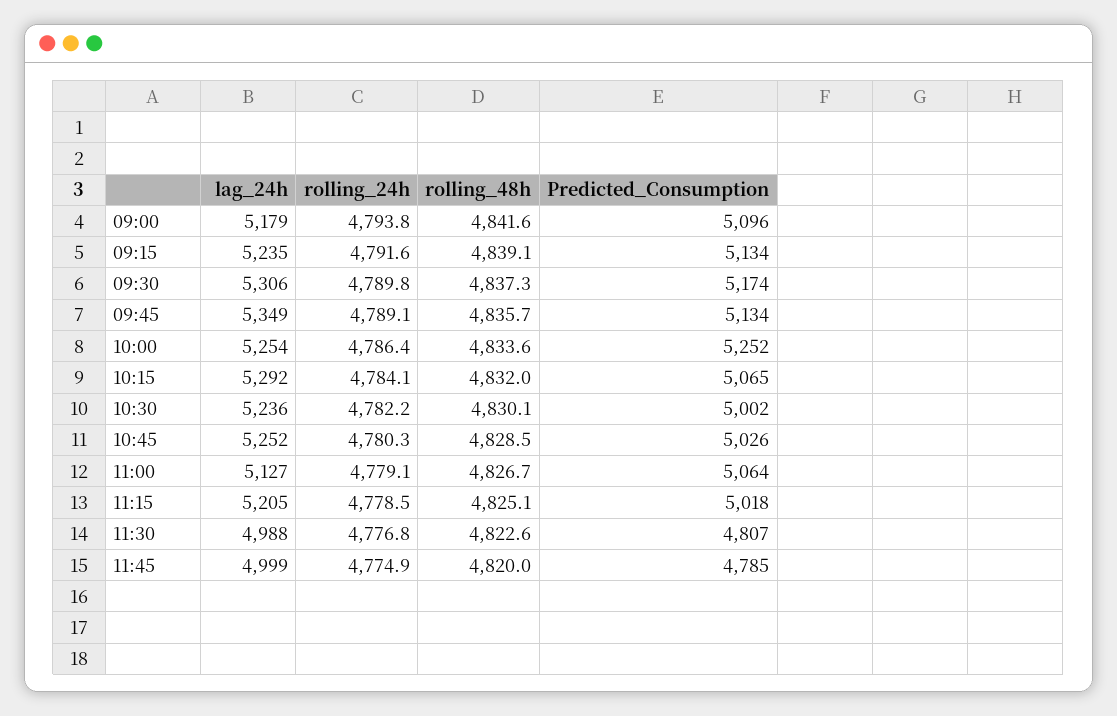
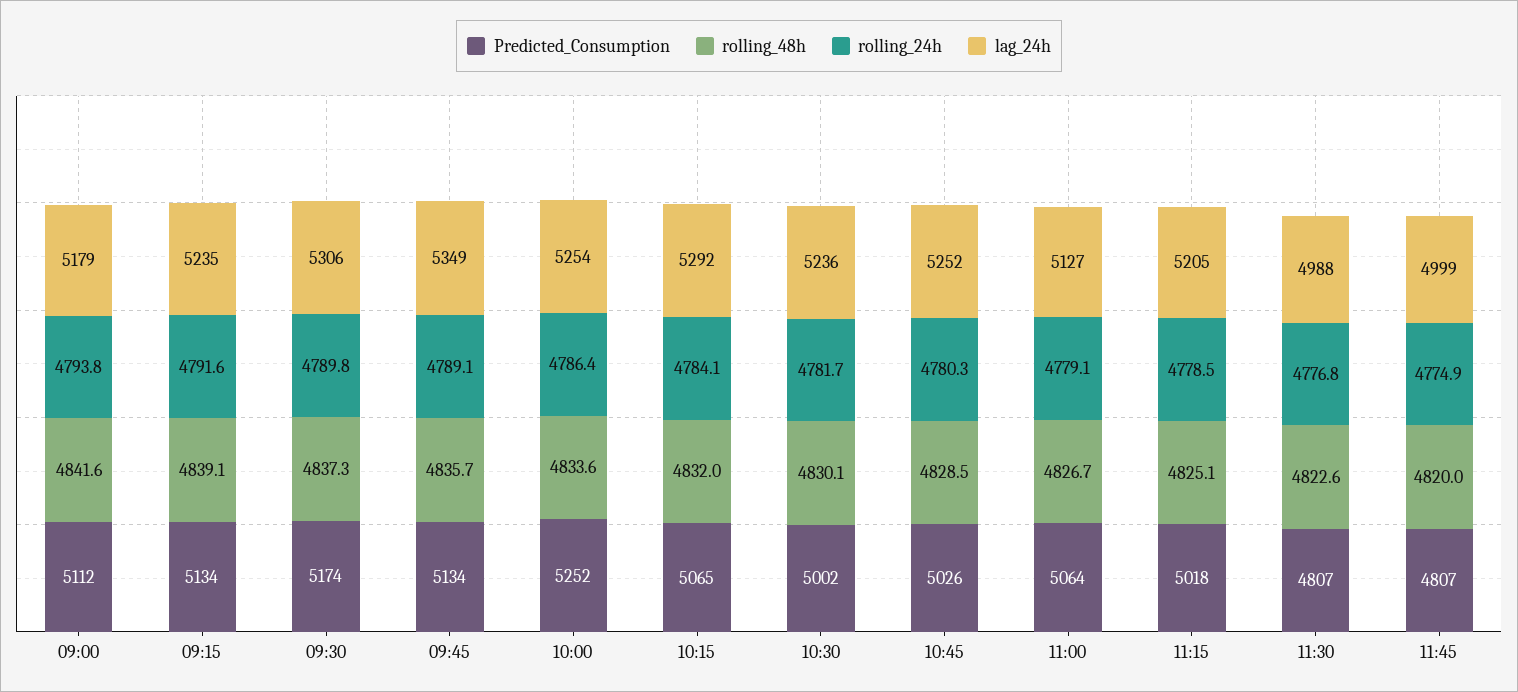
  {
    "lag_24h": {
      "09:00": 5179,
      "09:15": 5235,
      "09:30": 5306,
      "09:45": 5349,
      "10:00": 5254,
      "10:15": 5292,
      "10:30": 5236,
      "10:45": 5252,
      "11:00": 5127,
      "11:15": 5205,
      "11:30": 4988,
      "11:45": 4999
    },
    "rolling_24h": {
      "09:00": 4793.8,
      "09:15": 4791.6,
      "09:30": 4789.8,
      "09:45": 4789.1,
      "10:00": 4786.4,
      "10:15": 4784.1,
-     "10:30": 4782.2,
+     "10:30": 4781.7,
      "10:45": 4780.3,
      "11:00": 4779.1,
      "11:15": 4778.5,
      "11:30": 4776.8,
      "11:45": 4774.9
    },
    "rolling_48h": {
      "09:00": 4841.6,
      "09:15": 4839.1,
      "09:30": 4837.3,
      "09:45": 4835.7,
      "10:00": 4833.6,
      "10:15": 4832,
      "10:30": 4830.1,
      "10:45": 4828.5,
      "11:00": 4826.7,
      "11:15": 4825.1,
      "11:30": 4822.6,
      "11:45": 4820
    },
    "Predicted_Consumption": {
-     "09:00": 5096,
+     "09:00": 5112,
      "09:15": 5134,
      "09:30": 5174,
      "09:45": 5134,
      "10:00": 5252,
      "10:15": 5065,
      "10:30": 5002,
      "10:45": 5026,
      "11:00": 5064,
      "11:15": 5018,
      "11:30": 4807,
-     "11:45": 4785
+     "11:45": 4807
    }
  }

